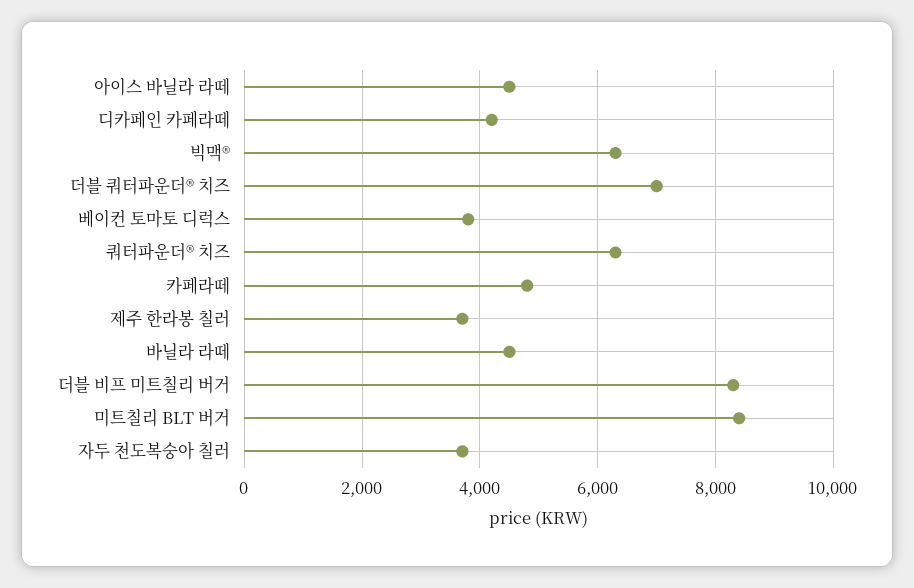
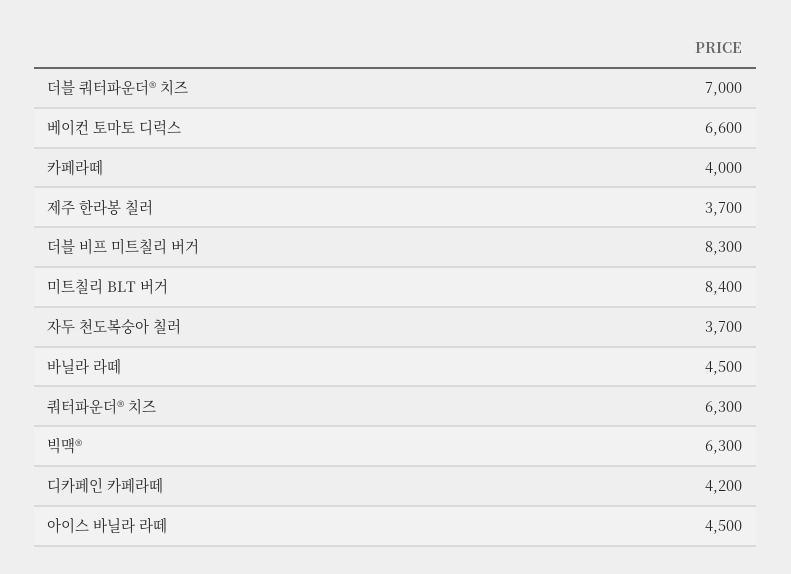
  {
    "아이스 바닐라 라떼": 4500,
    "디카페인 카페라떼": 4200,
    "빅맥®": 6300,
    "더블 쿼터파운더® 치즈": 7000,
-   "베이컨 토마토 디럭스": 3800,
+   "베이컨 토마토 디럭스": 6600,
    "쿼터파운더® 치즈": 6300,
-   "카페라떼": 4800,
+   "카페라떼": 4000,
    "제주 한라봉 칠러": 3700,
    "바닐라 라떼": 4500,
    "더블 비프 미트칠리 버거": 8300,
    "미트칠리 BLT 버거": 8400,
    "자두 천도복숭아 칠러": 3700
  }

